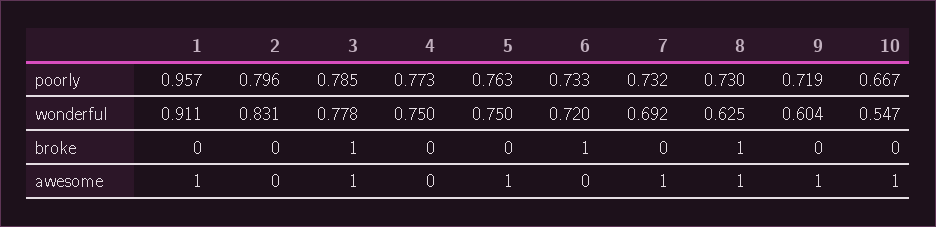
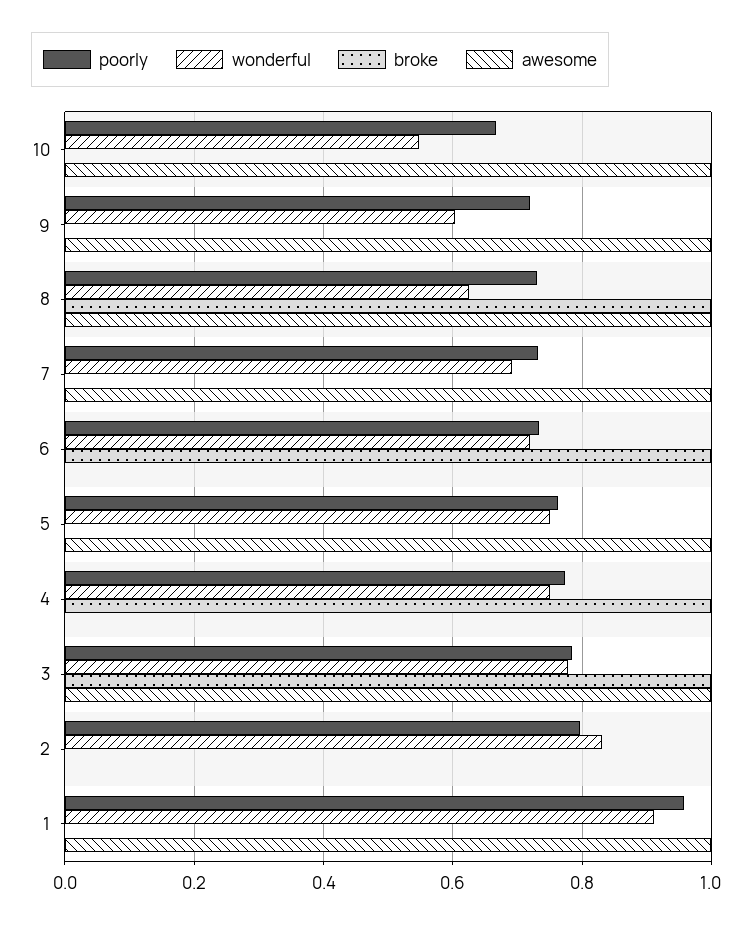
  {
    "poorly": {
      "1": 0.957,
      "2": 0.796,
      "3": 0.785,
      "4": 0.773,
      "5": 0.763,
      "6": 0.733,
      "7": 0.732,
      "8": 0.73,
      "9": 0.719,
      "10": 0.667
    },
    "wonderful": {
      "1": 0.911,
      "2": 0.831,
      "3": 0.778,
      "4": 0.75,
      "5": 0.75,
      "6": 0.72,
      "7": 0.692,
      "8": 0.625,
      "9": 0.604,
      "10": 0.547
    },
    "broke": {
      "1": 0,
      "2": 0,
      "3": 1,
-     "4": 0,
+     "4": 1,
      "5": 0,
      "6": 1,
      "7": 0,
      "8": 1,
      "9": 0,
      "10": 0
    },
    "awesome": {
      "1": 1,
      "2": 0,
      "3": 1,
      "4": 0,
      "5": 1,
      "6": 0,
      "7": 1,
      "8": 1,
      "9": 1,
      "10": 1
    }
  }

